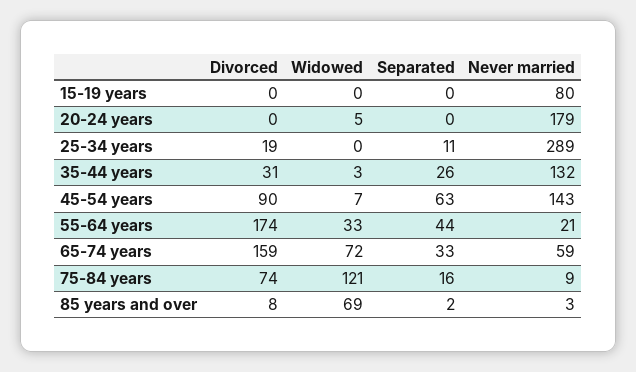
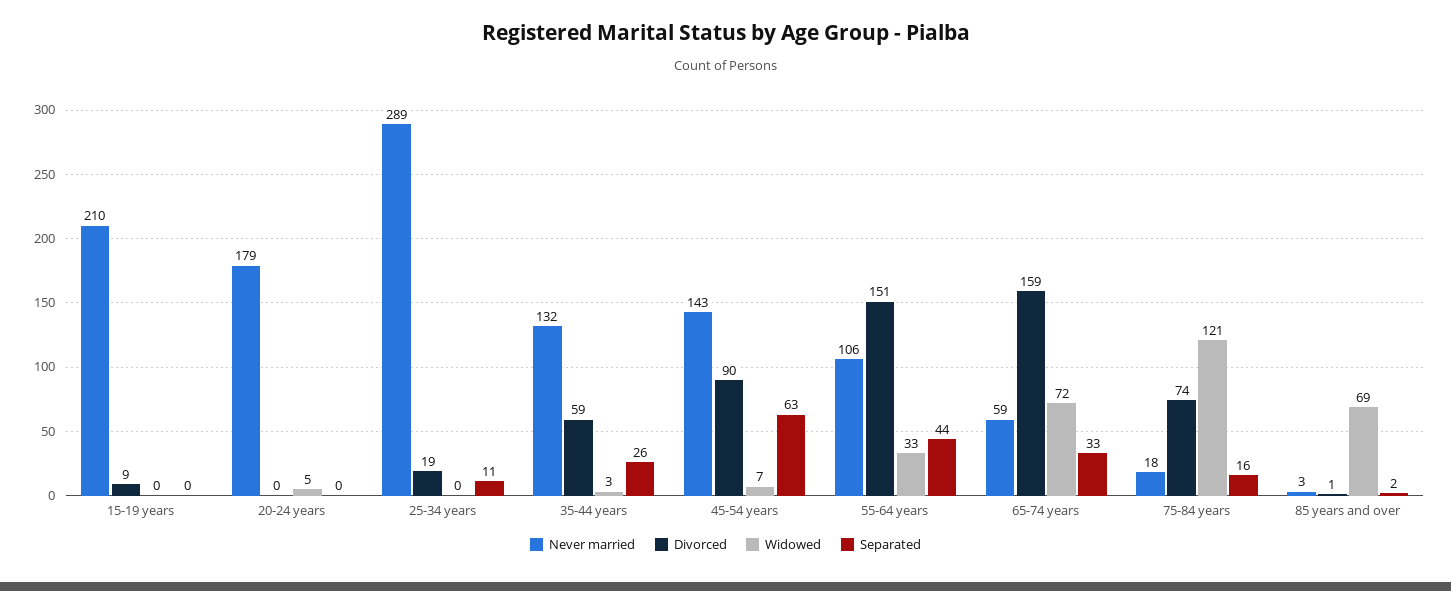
  {
    "Divorced": {
-     "15-19 years": 0,
+     "15-19 years": 9,
      "20-24 years": 0,
      "25-34 years": 19,
-     "35-44 years": 31,
+     "35-44 years": 59,
      "45-54 years": 90,
-     "55-64 years": 174,
+     "55-64 years": 151,
      "65-74 years": 159,
      "75-84 years": 74,
-     "85 years and over": 8
+     "85 years and over": 1
    },
    "Widowed": {
      "15-19 years": 0,
      "20-24 years": 5,
      "25-34 years": 0,
      "35-44 years": 3,
      "45-54 years": 7,
      "55-64 years": 33,
      "65-74 years": 72,
      "75-84 years": 121,
      "85 years and over": 69
    },
    "Separated": {
      "15-19 years": 0,
      "20-24 years": 0,
      "25-34 years": 11,
      "35-44 years": 26,
      "45-54 years": 63,
      "55-64 years": 44,
      "65-74 years": 33,
      "75-84 years": 16,
      "85 years and over": 2
    },
    "Never married": {
-     "15-19 years": 80,
+     "15-19 years": 210,
      "20-24 years": 179,
      "25-34 years": 289,
      "35-44 years": 132,
      "45-54 years": 143,
-     "55-64 years": 21,
+     "55-64 years": 106,
      "65-74 years": 59,
-     "75-84 years": 9,
+     "75-84 years": 18,
      "85 years and over": 3
    }
  }

